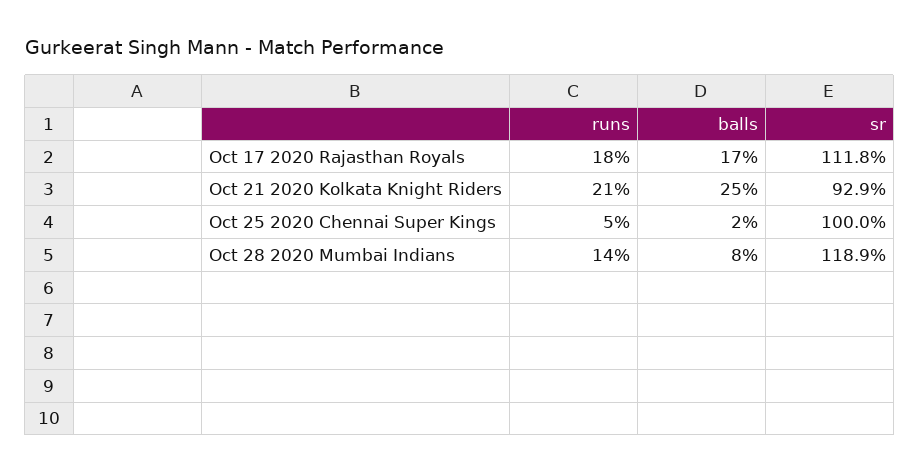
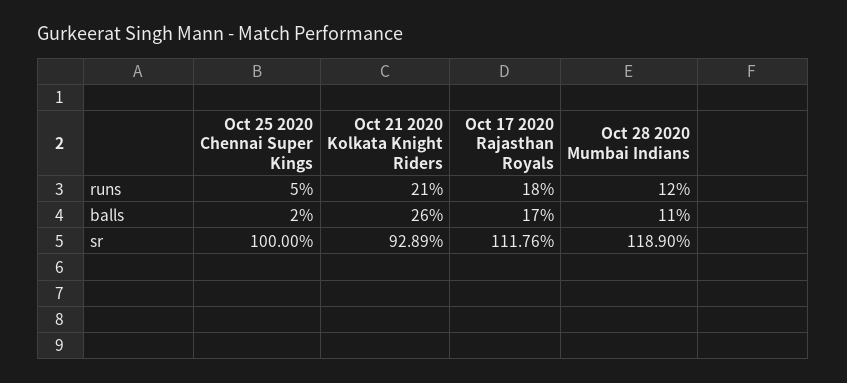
  {
    "runs": {
      "Oct 17 2020 Rajasthan Royals": 18,
      "Oct 21 2020 Kolkata Knight Riders": 21,
      "Oct 25 2020 Chennai Super Kings": 5,
-     "Oct 28 2020 Mumbai Indians": 14
+     "Oct 28 2020 Mumbai Indians": 12
    },
    "balls": {
      "Oct 17 2020 Rajasthan Royals": 17,
-     "Oct 21 2020 Kolkata Knight Riders": 25,
+     "Oct 21 2020 Kolkata Knight Riders": 26,
      "Oct 25 2020 Chennai Super Kings": 2,
-     "Oct 28 2020 Mumbai Indians": 8
+     "Oct 28 2020 Mumbai Indians": 11
    },
    "sr": {
      "Oct 17 2020 Rajasthan Royals": 111.76,
      "Oct 21 2020 Kolkata Knight Riders": 92.89,
      "Oct 25 2020 Chennai Super Kings": 100,
      "Oct 28 2020 Mumbai Indians": 118.9
    }
  }

